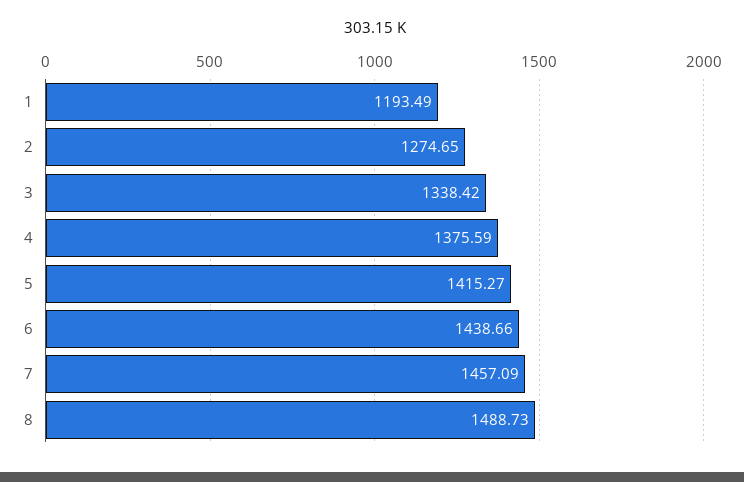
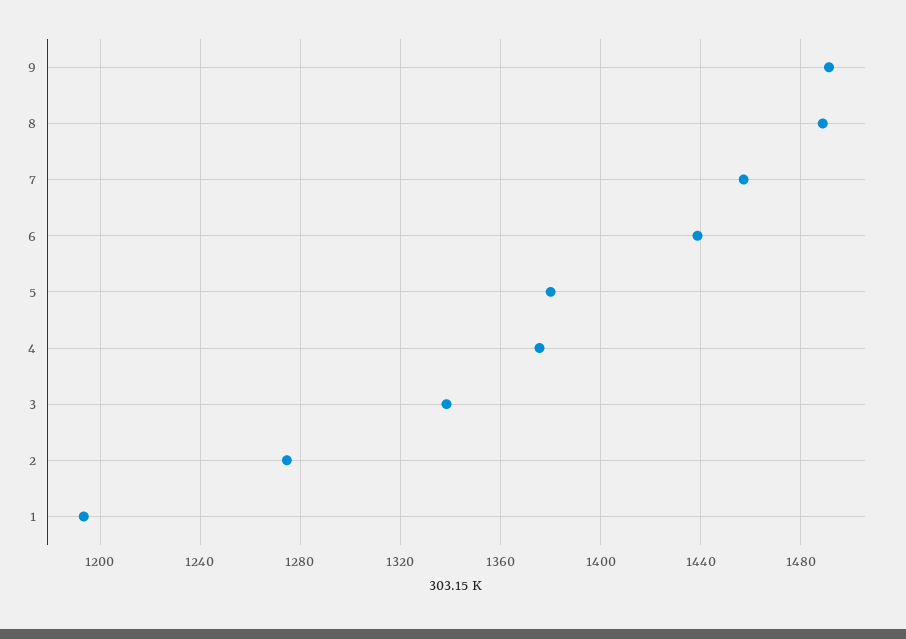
  {
    "1": 1193.49,
    "2": 1274.65,
    "3": 1338.42,
    "4": 1375.59,
-   "5": 1415.27,
+   "5": 1380,
    "6": 1438.66,
    "7": 1457.09,
-   "8": 1488.73
+   "8": 1488.73,
+   "9": 1490
  }

